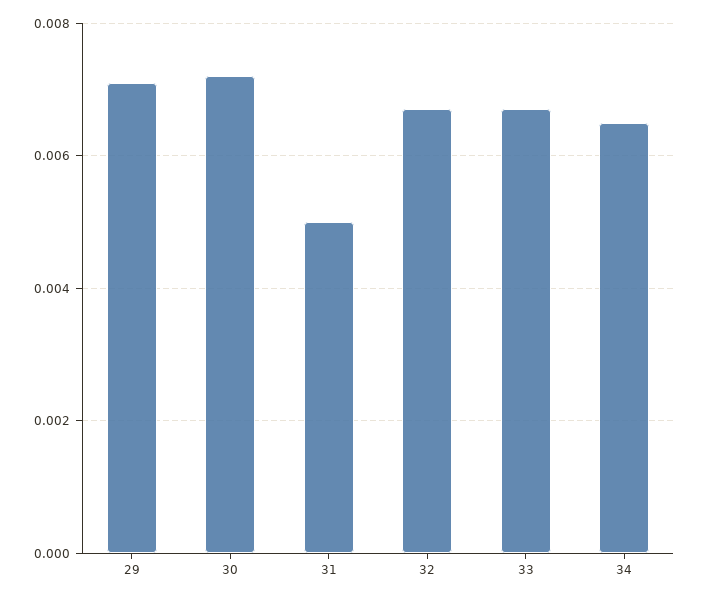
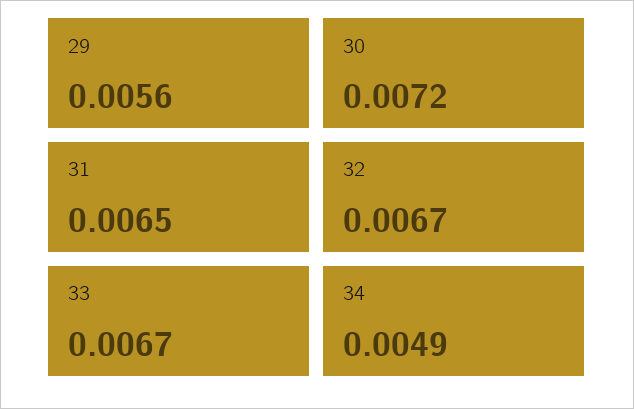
  {
-   "29": 0.007,
+   "29": 0.0056,
    "30": 0.0072,
-   "31": 0.005,
+   "31": 0.0065,
    "32": 0.0067,
    "33": 0.0067,
-   "34": 0.0065
+   "34": 0.0049
  }

